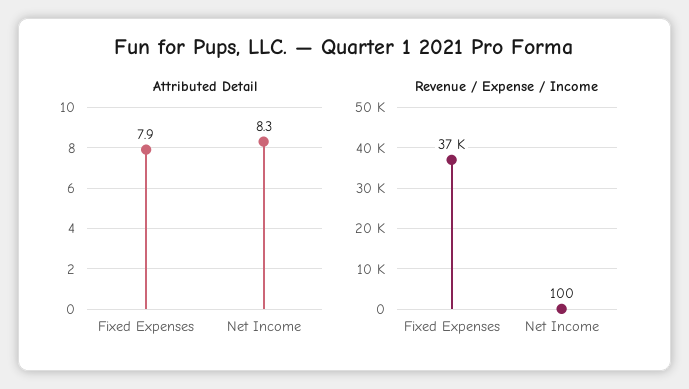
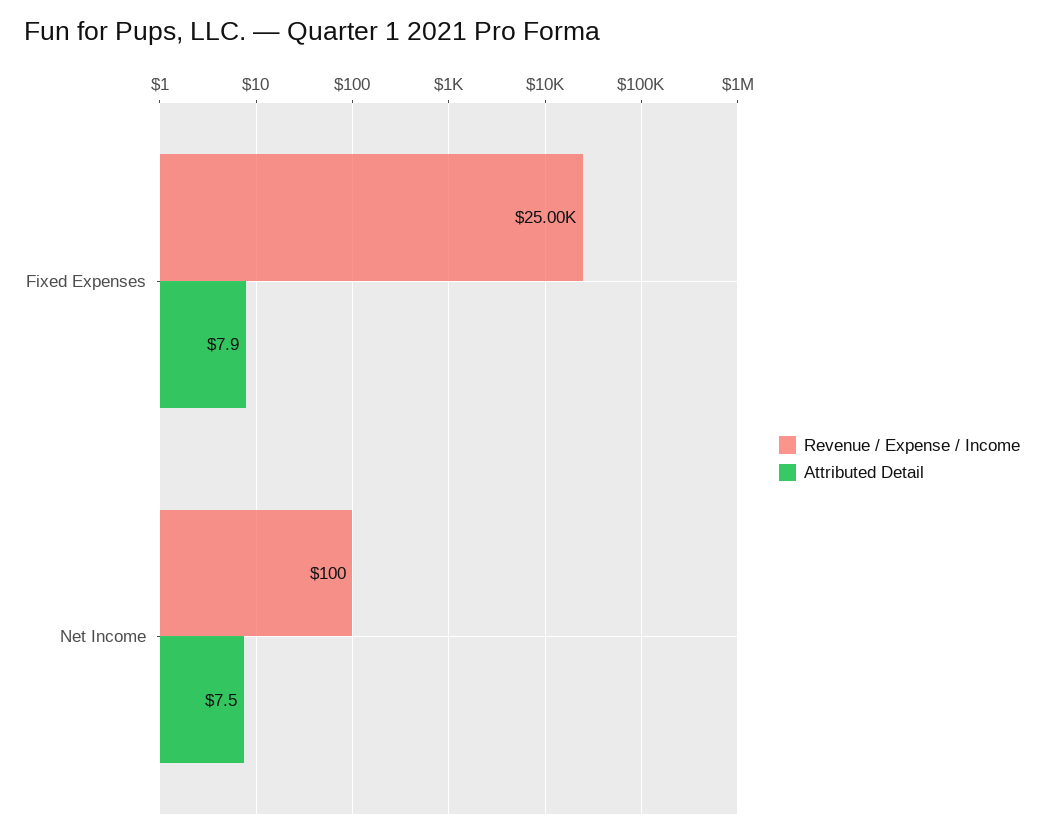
  {
    "Attributed Detail": {
      "Fixed Expenses": 7.9,
-     "Net Income": 8.3
+     "Net Income": 7.5
    },
    "Revenue / Expense / Income": {
-     "Fixed Expenses": 37000,
+     "Fixed Expenses": 25000,
      "Net Income": 100
    }
  }

